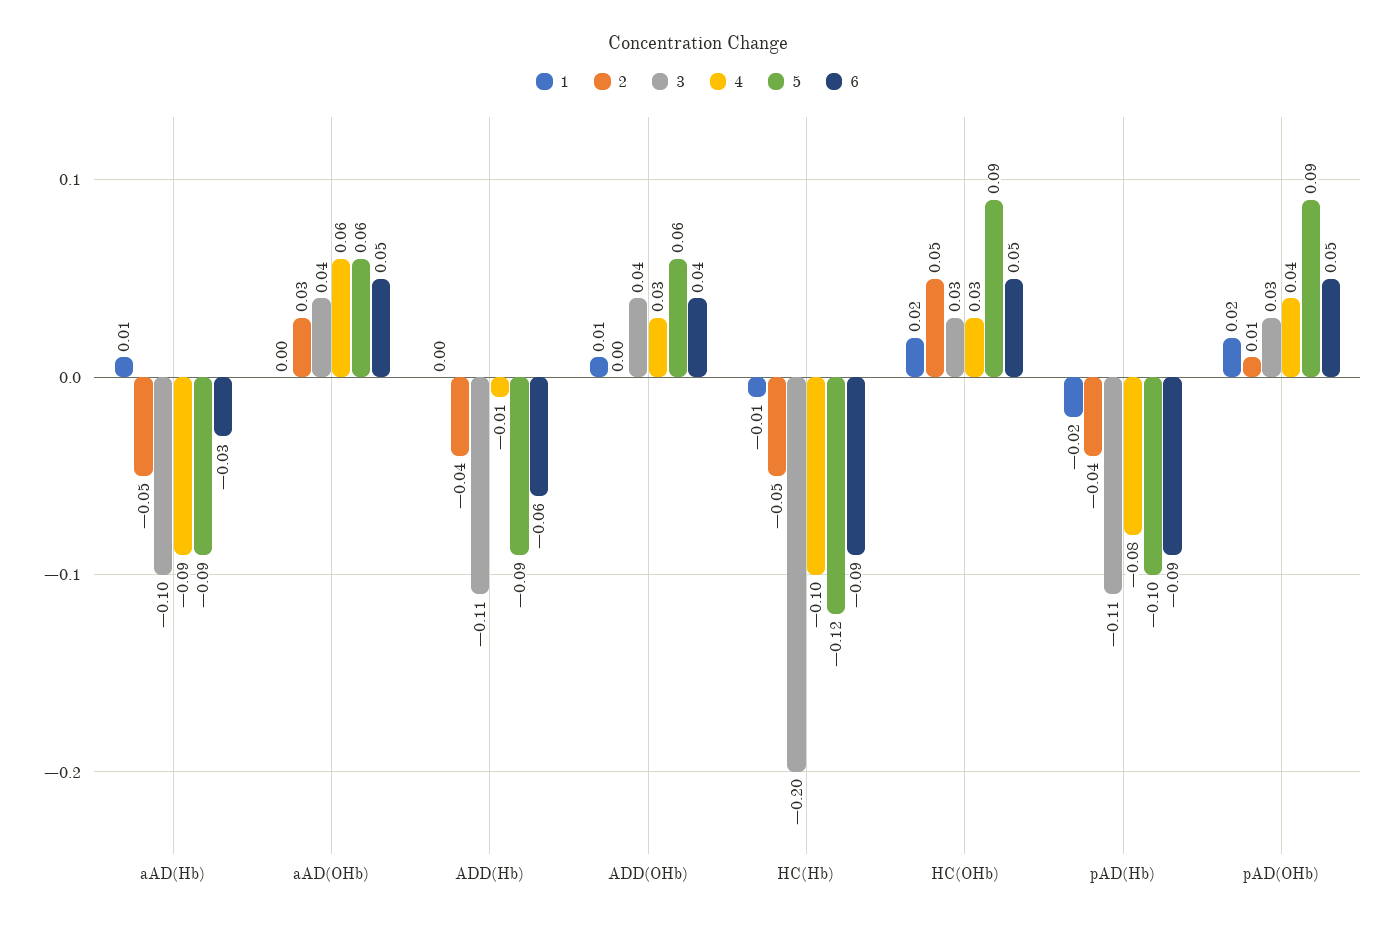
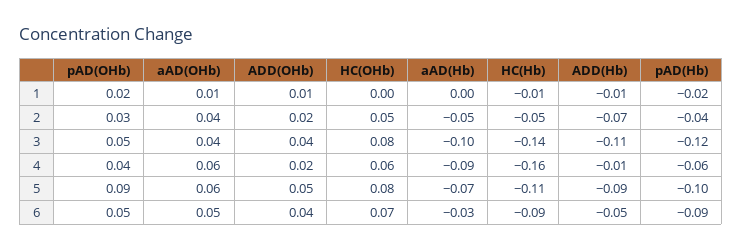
  {
    "1": {
-     "aAD(Hb)": 0.01,
+     "aAD(Hb)": 0,
-     "aAD(OHb)": 0,
+     "aAD(OHb)": 0.01,
-     "ADD(Hb)": 0,
+     "ADD(Hb)": -0.01,
      "ADD(OHb)": 0.01,
      "HC(Hb)": -0.01,
-     "HC(OHb)": 0.02,
+     "HC(OHb)": 0,
      "pAD(Hb)": -0.02,
      "pAD(OHb)": 0.02
    },
    "2": {
      "aAD(Hb)": -0.05,
-     "aAD(OHb)": 0.03,
+     "aAD(OHb)": 0.04,
-     "ADD(Hb)": -0.04,
+     "ADD(Hb)": -0.07,
-     "ADD(OHb)": 0,
+     "ADD(OHb)": 0.02,
      "HC(Hb)": -0.05,
      "HC(OHb)": 0.05,
      "pAD(Hb)": -0.04,
-     "pAD(OHb)": 0.01
+     "pAD(OHb)": 0.03
    },
    "3": {
      "aAD(Hb)": -0.1,
      "aAD(OHb)": 0.04,
      "ADD(Hb)": -0.11,
      "ADD(OHb)": 0.04,
-     "HC(Hb)": -0.2,
+     "HC(Hb)": -0.14,
-     "HC(OHb)": 0.03,
+     "HC(OHb)": 0.08,
-     "pAD(Hb)": -0.11,
+     "pAD(Hb)": -0.12,
-     "pAD(OHb)": 0.03
+     "pAD(OHb)": 0.05
    },
    "4": {
      "aAD(Hb)": -0.09,
      "aAD(OHb)": 0.06,
      "ADD(Hb)": -0.01,
-     "ADD(OHb)": 0.03,
+     "ADD(OHb)": 0.02,
-     "HC(Hb)": -0.1,
+     "HC(Hb)": -0.16,
-     "HC(OHb)": 0.03,
+     "HC(OHb)": 0.06,
-     "pAD(Hb)": -0.08,
+     "pAD(Hb)": -0.06,
      "pAD(OHb)": 0.04
    },
    "5": {
-     "aAD(Hb)": -0.09,
+     "aAD(Hb)": -0.07,
      "aAD(OHb)": 0.06,
      "ADD(Hb)": -0.09,
-     "ADD(OHb)": 0.06,
+     "ADD(OHb)": 0.05,
-     "HC(Hb)": -0.12,
+     "HC(Hb)": -0.11,
-     "HC(OHb)": 0.09,
+     "HC(OHb)": 0.08,
      "pAD(Hb)": -0.1,
      "pAD(OHb)": 0.09
    },
    "6": {
      "aAD(Hb)": -0.03,
      "aAD(OHb)": 0.05,
-     "ADD(Hb)": -0.06,
+     "ADD(Hb)": -0.05,
      "ADD(OHb)": 0.04,
      "HC(Hb)": -0.09,
-     "HC(OHb)": 0.05,
+     "HC(OHb)": 0.07,
      "pAD(Hb)": -0.09,
      "pAD(OHb)": 0.05
    }
  }

